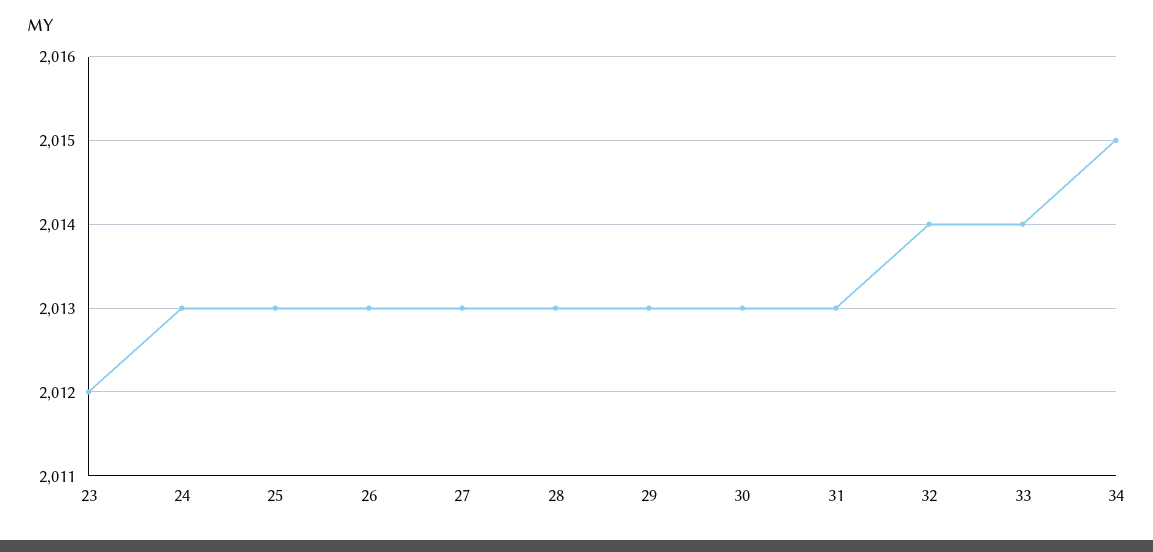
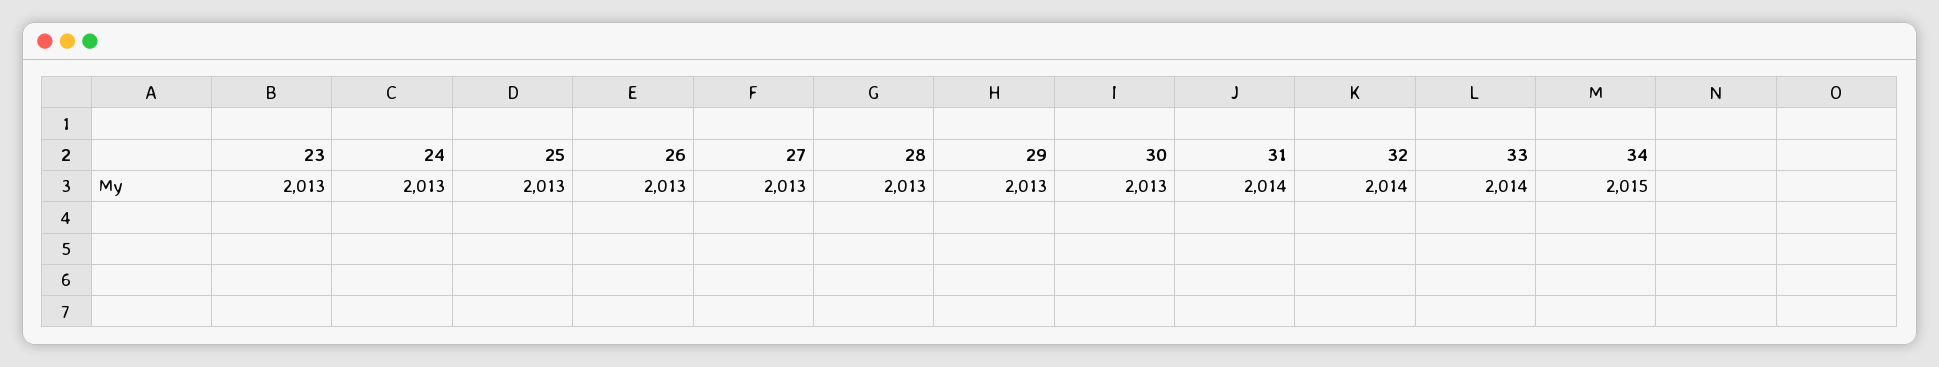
  {
-   "23": 2012,
+   "23": 2013,
    "24": 2013,
    "25": 2013,
    "26": 2013,
    "27": 2013,
    "28": 2013,
    "29": 2013,
    "30": 2013,
-   "31": 2013,
+   "31": 2014,
    "32": 2014,
    "33": 2014,
    "34": 2015
  }

